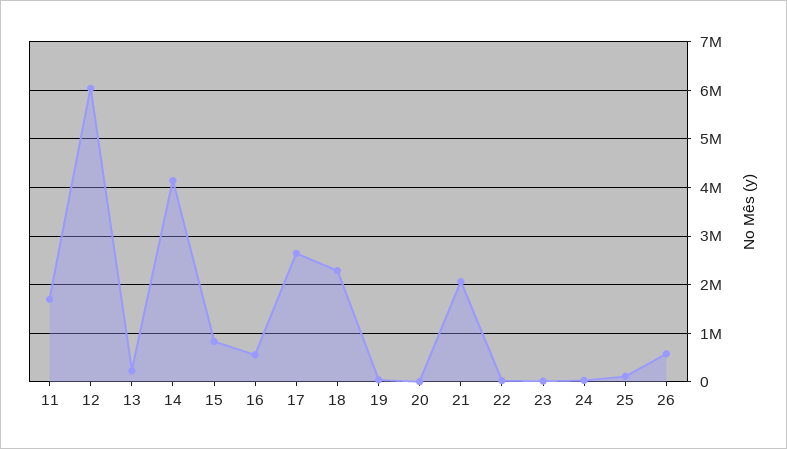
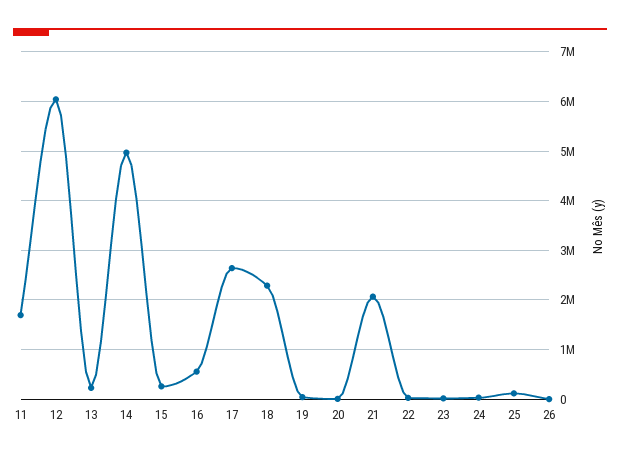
  {
    "11": 1600000,
    "12": 6000000,
    "13": 200000,
-   "14": 4200000,
+   "14": 5000000,
-   "15": 800000,
+   "15": 200000,
    "16": 600000,
    "17": 2600000,
    "18": 2200000,
    "19": 0,
    "20": 0,
    "21": 2000000,
    "22": 0,
    "23": 0,
    "24": 0,
    "25": 200000,
-   "26": 600000
+   "26": 0
  }

